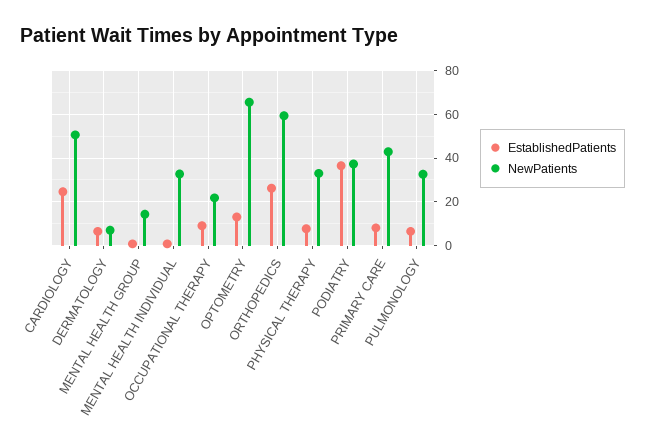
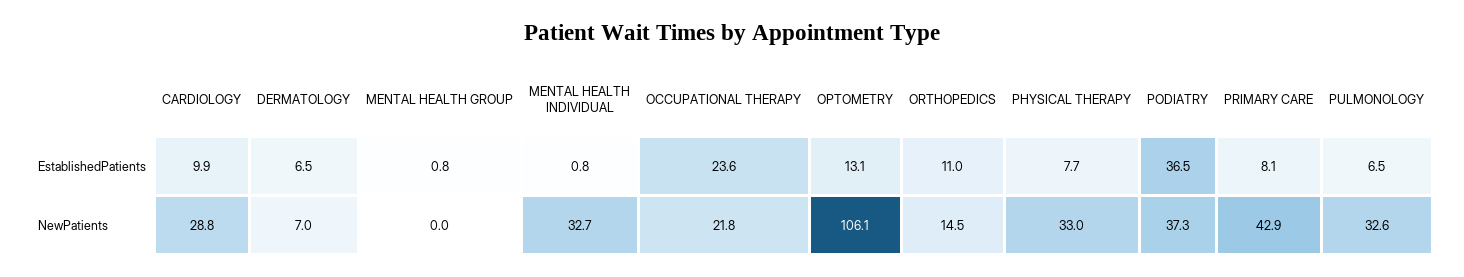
  {
    "EstablishedPatients": {
-     "CARDIOLOGY": 25,
+     "CARDIOLOGY": 9.9,
      "DERMATOLOGY": 6.5,
      "MENTAL HEALTH GROUP": 0.8,
      "MENTAL HEALTH INDIVIDUAL": 0.8,
-     "OCCUPATIONAL THERAPY": 10,
+     "OCCUPATIONAL THERAPY": 23.6,
      "OPTOMETRY": 13.1,
-     "ORTHOPEDICS": 25,
+     "ORTHOPEDICS": 11,
      "PHYSICAL THERAPY": 7.7,
      "PODIATRY": 36.5,
      "PRIMARY CARE": 8.1,
      "PULMONOLOGY": 6.5
    },
    "NewPatients": {
-     "CARDIOLOGY": 50,
+     "CARDIOLOGY": 28.8,
      "DERMATOLOGY": 7,
-     "MENTAL HEALTH GROUP": 15,
+     "MENTAL HEALTH GROUP": 0,
      "MENTAL HEALTH INDIVIDUAL": 32.7,
      "OCCUPATIONAL THERAPY": 21.8,
-     "OPTOMETRY": 65,
+     "OPTOMETRY": 106.1,
-     "ORTHOPEDICS": 60,
+     "ORTHOPEDICS": 14.5,
      "PHYSICAL THERAPY": 33,
      "PODIATRY": 37.3,
      "PRIMARY CARE": 42.9,
      "PULMONOLOGY": 32.6
    }
  }

